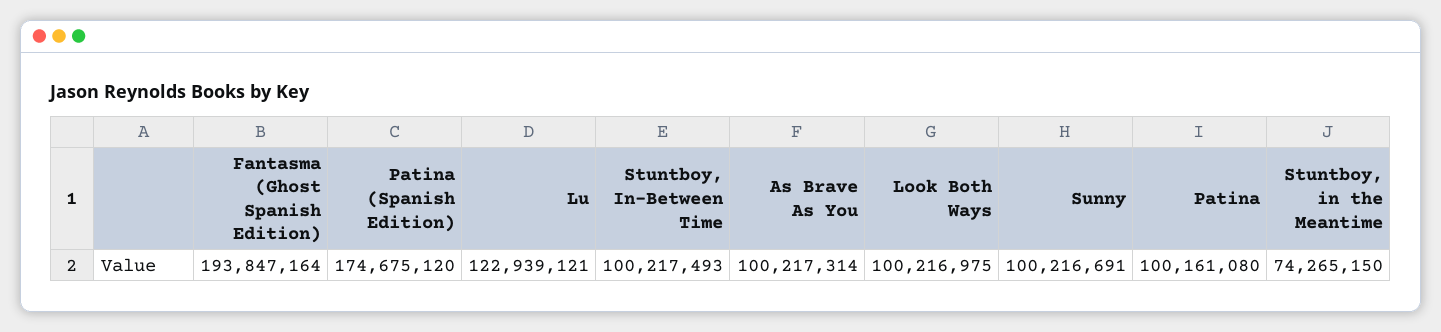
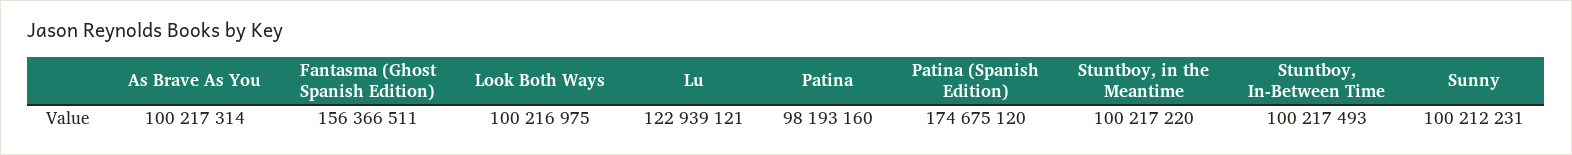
  {
-   "Fantasma (Ghost Spanish Edition)": 193847164,
+   "Fantasma (Ghost Spanish Edition)": 156366511,
    "Patina (Spanish Edition)": 174675120,
    "Lu": 122939121,
    "Stuntboy, In-Between Time": 100217493,
    "As Brave As You": 100217314,
    "Look Both Ways": 100216975,
-   "Sunny": 100216691,
+   "Sunny": 100212231,
-   "Patina": 100161080,
+   "Patina": 98193160,
-   "Stuntboy, in the Meantime": 74265150
+   "Stuntboy, in the Meantime": 100217220
  }

